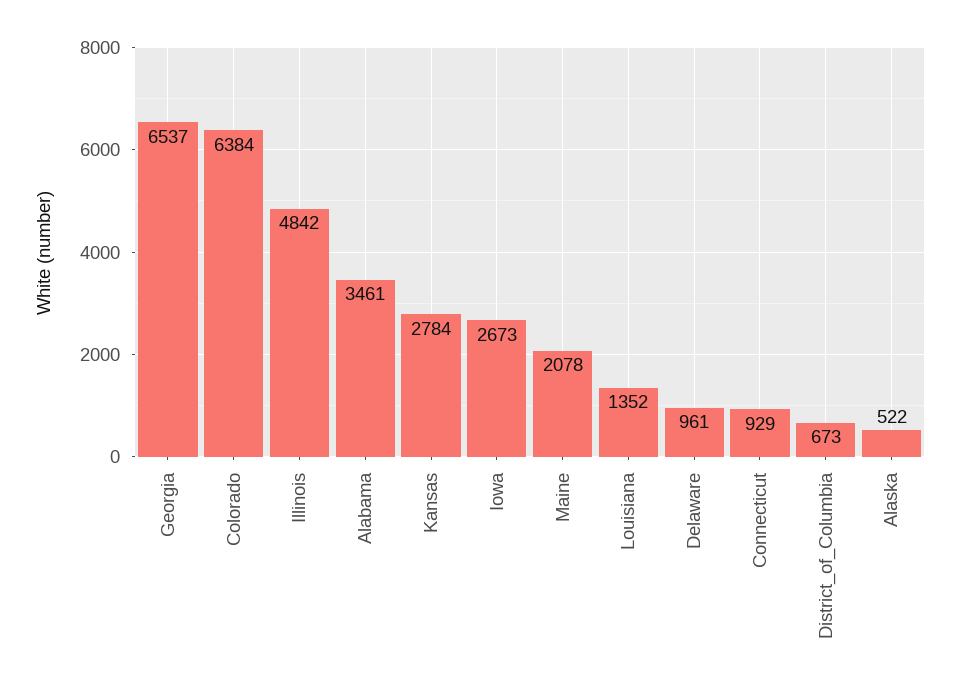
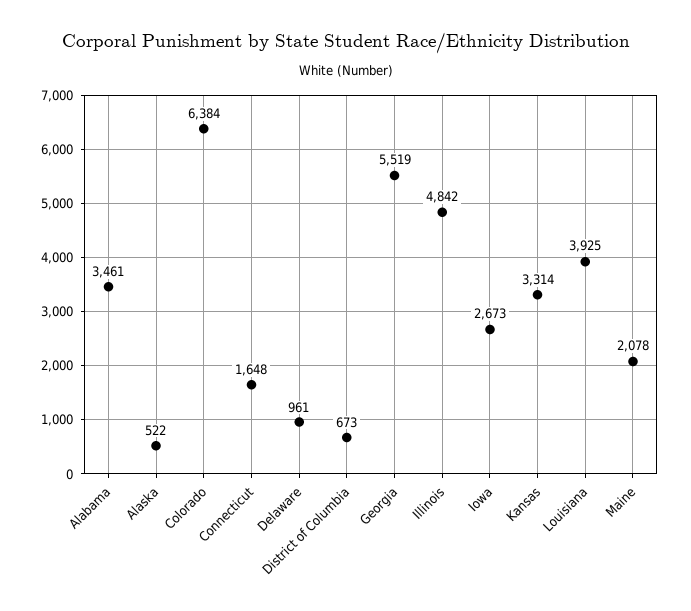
  {
-   "Georgia": 6537,
+   "Georgia": 5519,
    "Colorado": 6384,
    "Illinois": 4842,
    "Alabama": 3461,
-   "Kansas": 2784,
+   "Kansas": 3314,
    "Iowa": 2673,
    "Maine": 2078,
-   "Louisiana": 1352,
+   "Louisiana": 3925,
    "Delaware": 961,
-   "Connecticut": 929,
+   "Connecticut": 1648,
    "District_of_Columbia": 673,
    "Alaska": 522
  }

